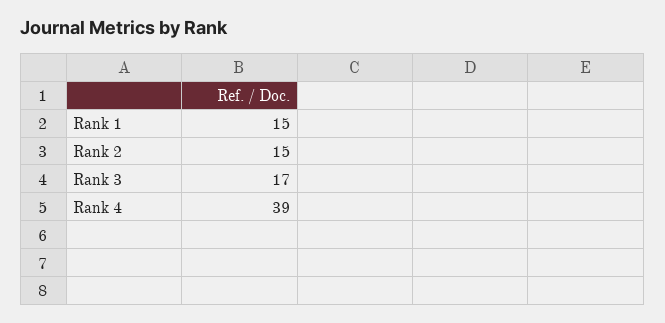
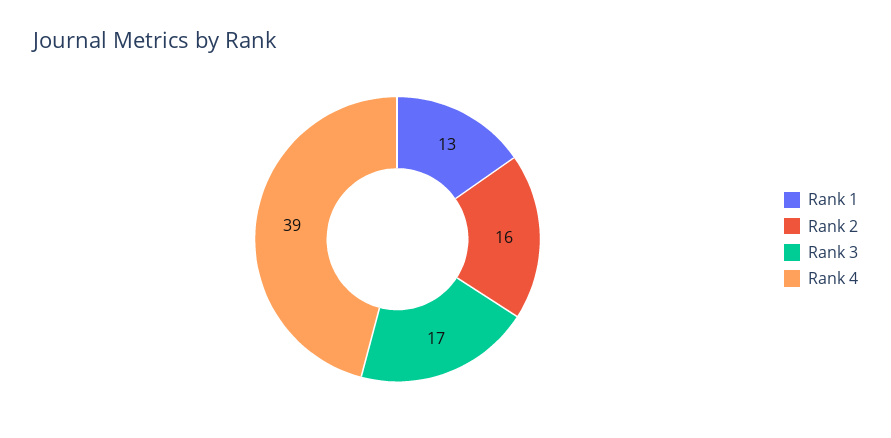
  {
-   "Rank 1": 15,
+   "Rank 1": 13,
-   "Rank 2": 15,
+   "Rank 2": 16,
    "Rank 3": 17,
    "Rank 4": 39
  }

